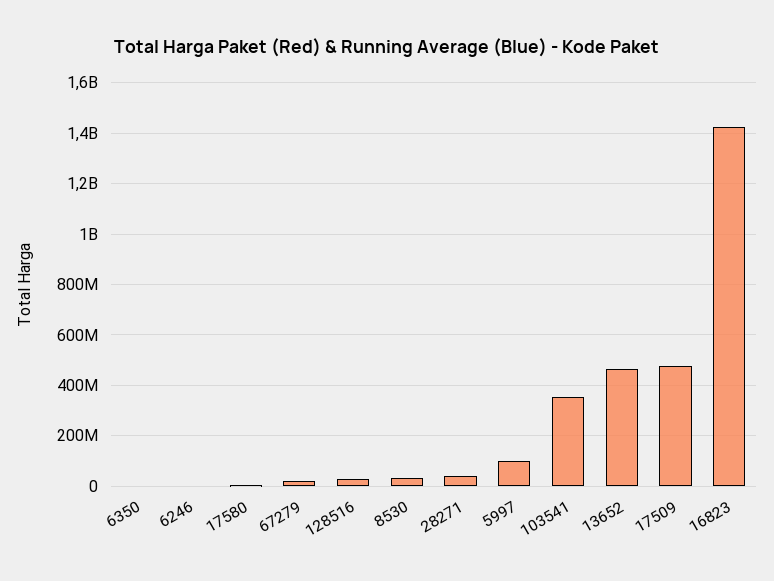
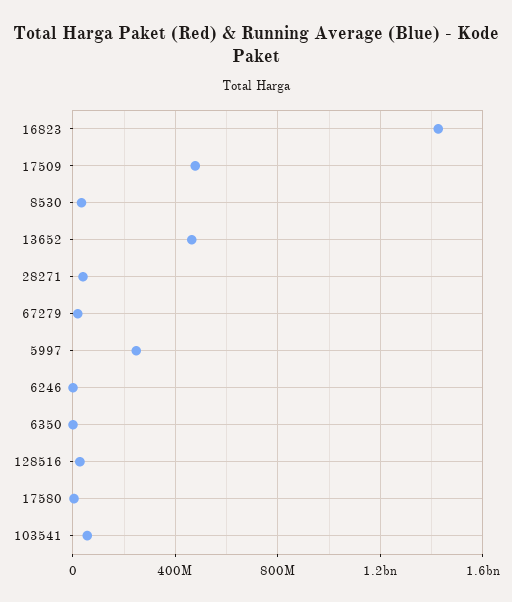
  {
    "6350": 0,
    "6246": 0,
    "17580": 0,
    "67279": 25000000,
    "128516": 25000000,
    "8530": 25000000,
    "28271": 50000000,
-   "5997": 100000000,
+   "5997": 250000000,
-   "103541": 350000000,
+   "103541": 50000000,
    "13652": 475000000,
    "17509": 475000000,
    "16823": 1425000000
  }

